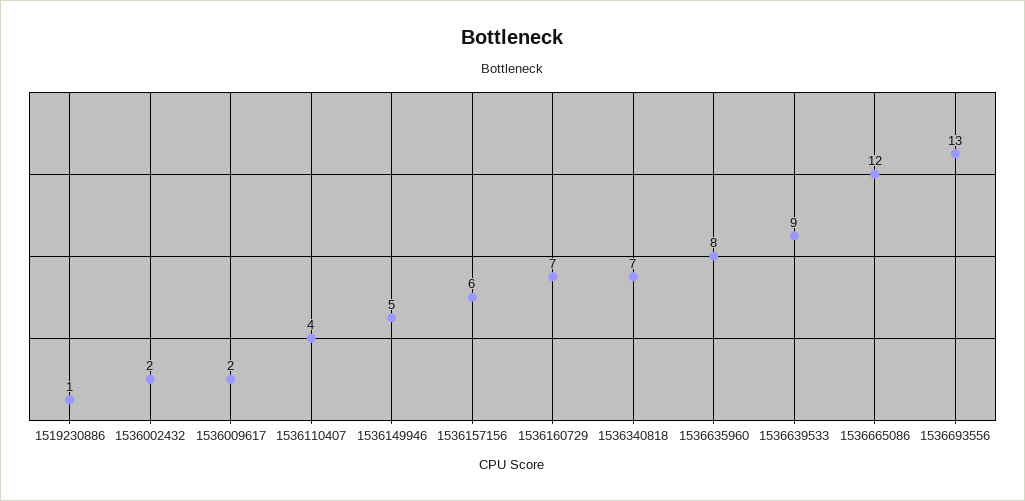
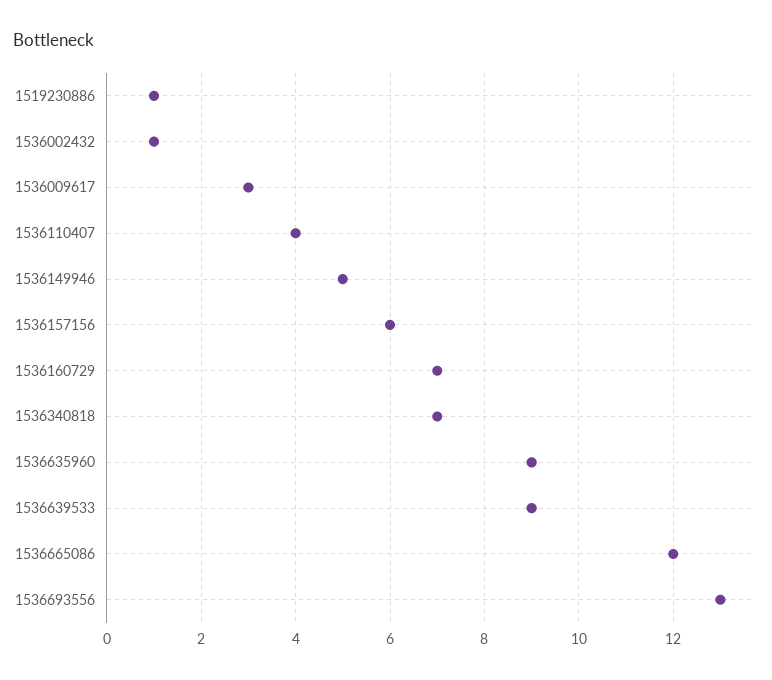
  {
    "1519230886": 1,
-   "1536002432": 2,
+   "1536002432": 1,
-   "1536009617": 2,
+   "1536009617": 3,
    "1536110407": 4,
    "1536149946": 5,
    "1536157156": 6,
    "1536160729": 7,
    "1536340818": 7,
-   "1536635960": 8,
+   "1536635960": 9,
    "1536639533": 9,
    "1536665086": 12,
    "1536693556": 13
  }

